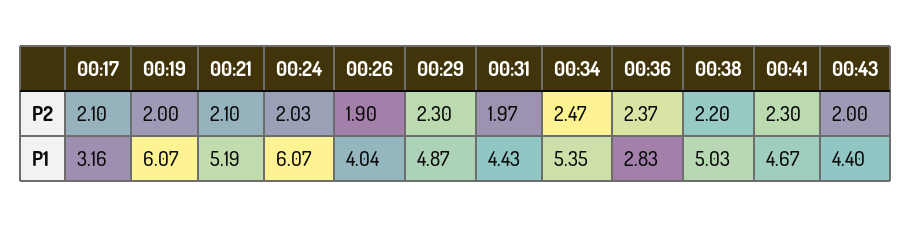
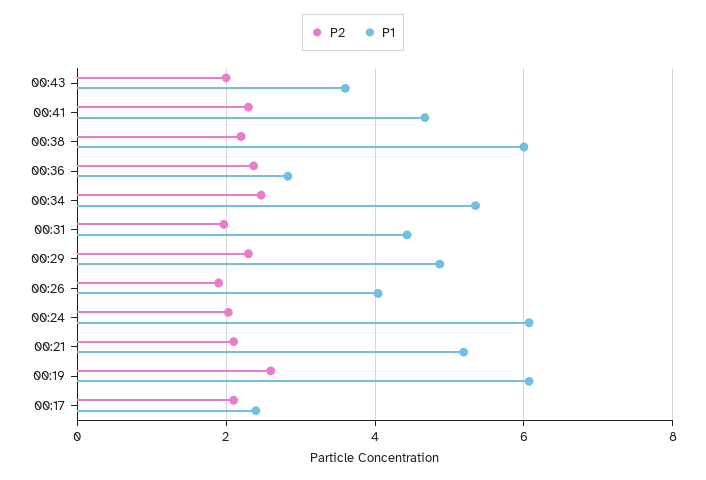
  {
    "P2": {
      "00:17": 2.1,
-     "00:19": 2,
+     "00:19": 2.6,
      "00:21": 2.1,
      "00:24": 2.03,
      "00:26": 1.9,
      "00:29": 2.3,
      "00:31": 1.97,
      "00:34": 2.47,
      "00:36": 2.37,
      "00:38": 2.2,
      "00:41": 2.3,
      "00:43": 2
    },
    "P1": {
-     "00:17": 3.16,
+     "00:17": 2.4,
      "00:19": 6.07,
      "00:21": 5.19,
      "00:24": 6.07,
      "00:26": 4.04,
      "00:29": 4.87,
      "00:31": 4.43,
      "00:34": 5.35,
      "00:36": 2.83,
-     "00:38": 5.03,
+     "00:38": 6,
      "00:41": 4.67,
-     "00:43": 4.4
+     "00:43": 3.6
    }
  }

